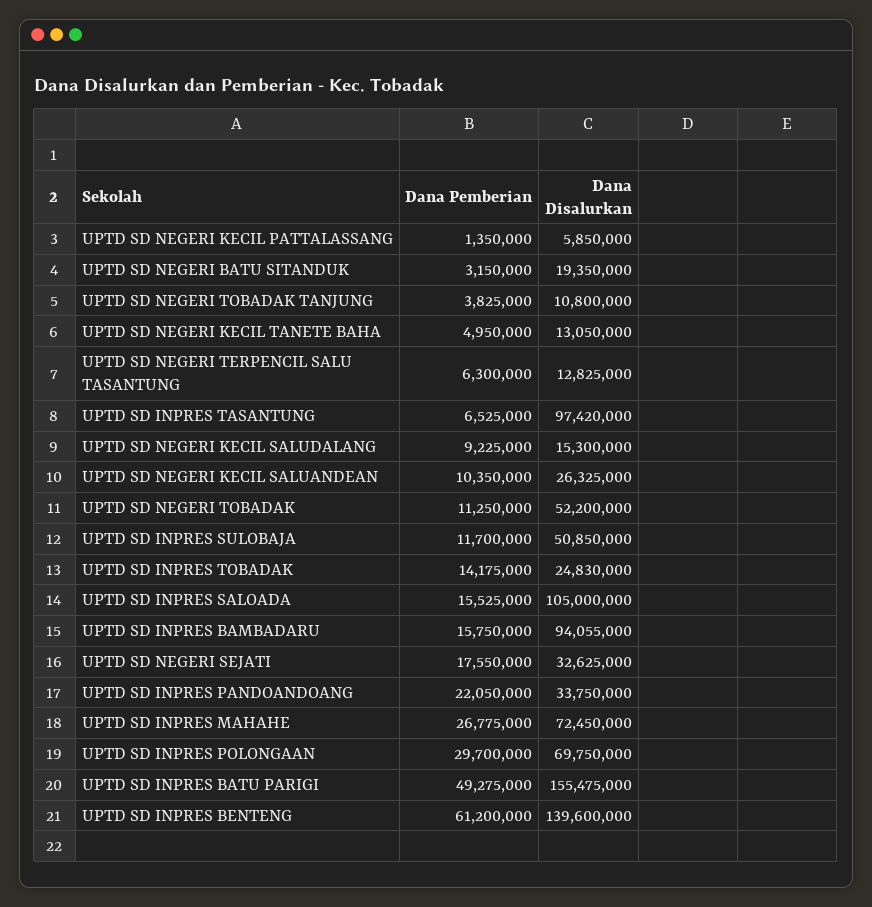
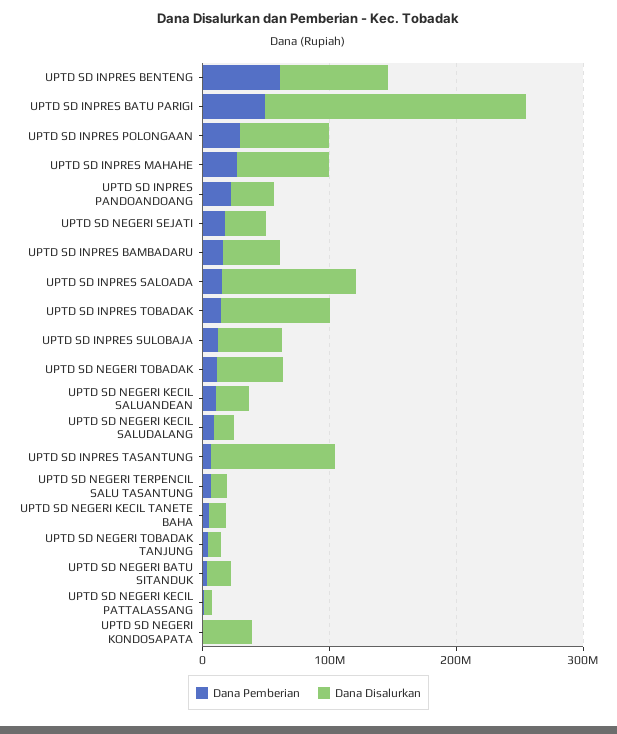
  {
    "Dana Pemberian": {
      "UPTD SD NEGERI KECIL PATTALASSANG": 1350000,
      "UPTD SD NEGERI BATU SITANDUK": 3150000,
      "UPTD SD NEGERI TOBADAK TANJUNG": 3825000,
      "UPTD SD NEGERI KECIL TANETE BAHA": 4950000,
      "UPTD SD NEGERI TERPENCIL SALU TASANTUNG": 6300000,
      "UPTD SD INPRES TASANTUNG": 6525000,
      "UPTD SD NEGERI KECIL SALUDALANG": 9225000,
      "UPTD SD NEGERI KECIL SALUANDEAN": 10350000,
      "UPTD SD NEGERI TOBADAK": 11250000,
      "UPTD SD INPRES SULOBAJA": 11700000,
      "UPTD SD INPRES TOBADAK": 14175000,
      "UPTD SD INPRES SALOADA": 15525000,
      "UPTD SD INPRES BAMBADARU": 15750000,
      "UPTD SD NEGERI SEJATI": 17550000,
      "UPTD SD INPRES PANDOANDOANG": 22050000,
      "UPTD SD INPRES MAHAHE": 26775000,
      "UPTD SD INPRES POLONGAAN": 29700000,
      "UPTD SD INPRES BATU PARIGI": 49275000,
-     "UPTD SD INPRES BENTENG": 61200000
+     "UPTD SD INPRES BENTENG": 61200000,
+     "UPTD SD NEGERI KONDOSAPATA": 0
    },
    "Dana Disalurkan": {
      "UPTD SD NEGERI KECIL PATTALASSANG": 5850000,
      "UPTD SD NEGERI BATU SITANDUK": 19350000,
      "UPTD SD NEGERI TOBADAK TANJUNG": 10800000,
      "UPTD SD NEGERI KECIL TANETE BAHA": 13050000,
      "UPTD SD NEGERI TERPENCIL SALU TASANTUNG": 12825000,
      "UPTD SD INPRES TASANTUNG": 97420000,
      "UPTD SD NEGERI KECIL SALUDALANG": 15300000,
      "UPTD SD NEGERI KECIL SALUANDEAN": 26325000,
      "UPTD SD NEGERI TOBADAK": 52200000,
      "UPTD SD INPRES SULOBAJA": 50850000,
-     "UPTD SD INPRES TOBADAK": 24830000,
+     "UPTD SD INPRES TOBADAK": 80000000,
      "UPTD SD INPRES SALOADA": 105000000,
-     "UPTD SD INPRES BAMBADARU": 94055000,
+     "UPTD SD INPRES BAMBADARU": 40000000,
      "UPTD SD NEGERI SEJATI": 32625000,
      "UPTD SD INPRES PANDOANDOANG": 33750000,
      "UPTD SD INPRES MAHAHE": 72450000,
      "UPTD SD INPRES POLONGAAN": 69750000,
-     "UPTD SD INPRES BATU PARIGI": 155475000,
+     "UPTD SD INPRES BATU PARIGI": 200000000,
-     "UPTD SD INPRES BENTENG": 139600000
+     "UPTD SD INPRES BENTENG": 80000000,
+     "UPTD SD NEGERI KONDOSAPATA": 40000000
    }
  }

